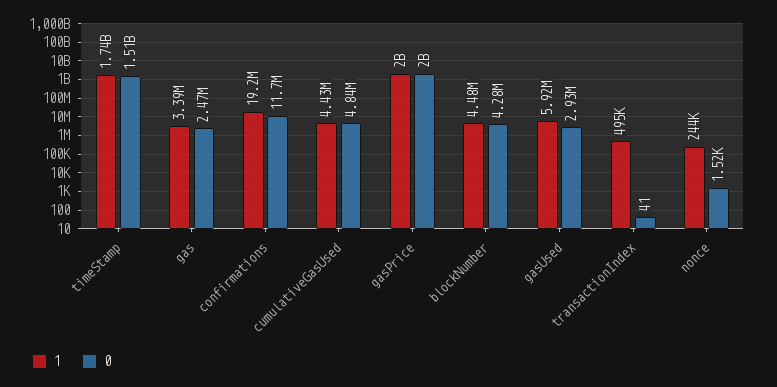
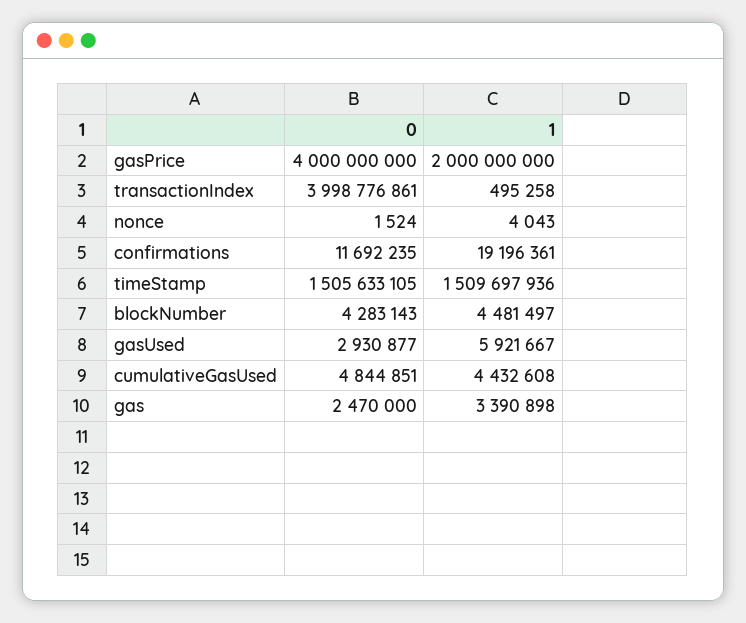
  {
    "1": {
-     "timeStamp": 1740000000,
+     "timeStamp": 1509697936,
      "gas": 3390898,
      "confirmations": 19196361,
      "cumulativeGasUsed": 4432608,
      "gasPrice": 2000000000,
      "blockNumber": 4481497,
      "gasUsed": 5921667,
      "transactionIndex": 495258,
-     "nonce": 244000
+     "nonce": 4043
    },
    "0": {
      "timeStamp": 1505633105,
      "gas": 2470000,
      "confirmations": 11692235,
      "cumulativeGasUsed": 4844851,
-     "gasPrice": 2000000000,
+     "gasPrice": 4000000000,
      "blockNumber": 4283143,
      "gasUsed": 2930877,
-     "transactionIndex": 41,
+     "transactionIndex": 3998776861,
      "nonce": 1524
    }
  }

